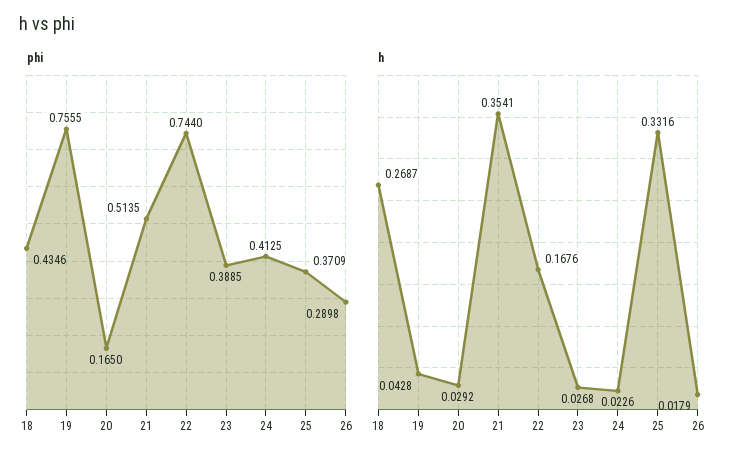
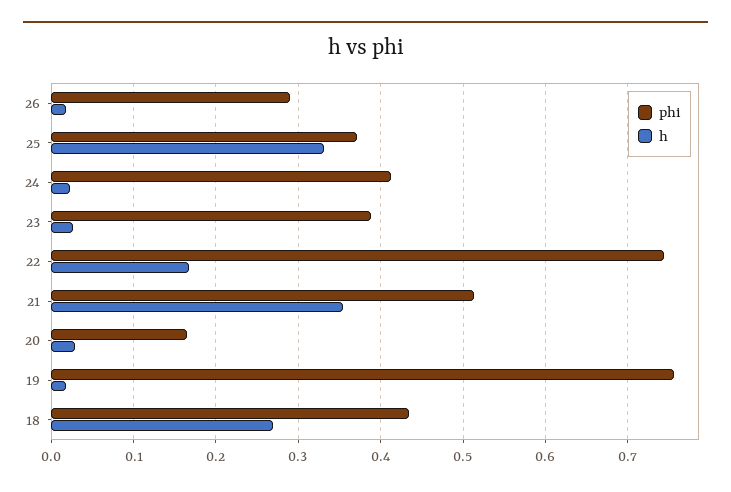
  {
    "phi": {
      "18": 0.4346,
      "19": 0.7555,
      "20": 0.165,
      "21": 0.5135,
      "22": 0.744,
      "23": 0.3885,
      "24": 0.4125,
      "25": 0.3709,
      "26": 0.2898
    },
    "h": {
      "18": 0.2687,
-     "19": 0.0428,
+     "19": 0.02,
      "20": 0.0292,
      "21": 0.3541,
      "22": 0.1676,
      "23": 0.0268,
      "24": 0.0226,
      "25": 0.3316,
      "26": 0.0179
    }
  }

